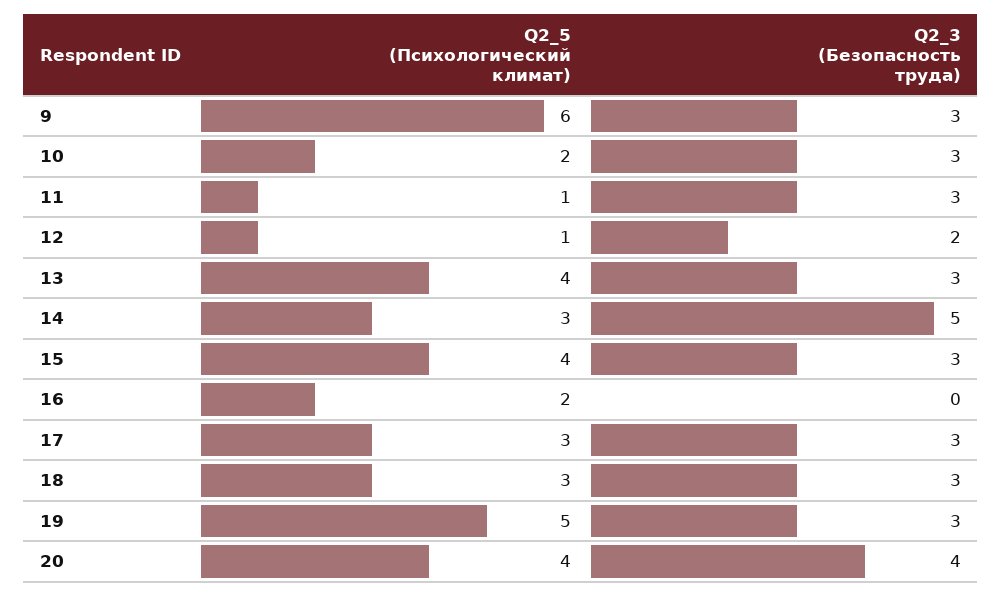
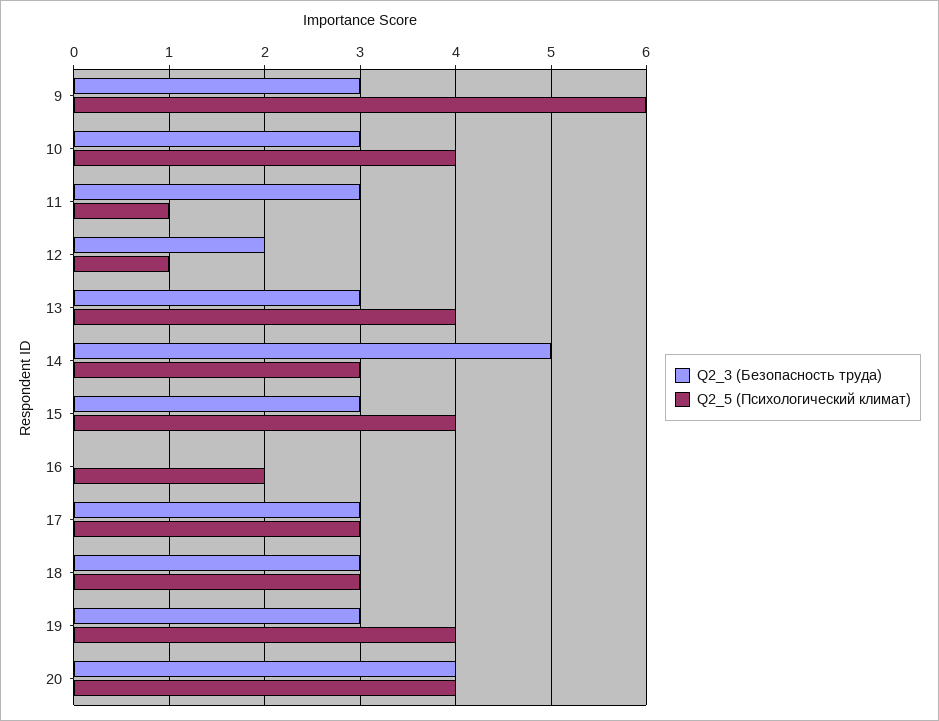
  {
    "Q2_5 (Психологический климат)": {
      "9": 6,
-     "10": 2,
+     "10": 4,
      "11": 1,
      "12": 1,
      "13": 4,
      "14": 3,
      "15": 4,
      "16": 2,
      "17": 3,
      "18": 3,
-     "19": 5,
+     "19": 4,
      "20": 4
    },
    "Q2_3 (Безопасность труда)": {
      "9": 3,
      "10": 3,
      "11": 3,
      "12": 2,
      "13": 3,
      "14": 5,
      "15": 3,
      "16": 0,
      "17": 3,
      "18": 3,
      "19": 3,
      "20": 4
    }
  }

